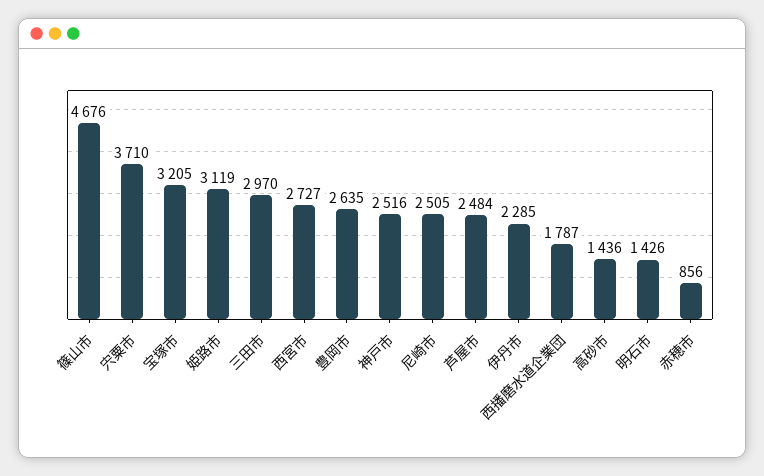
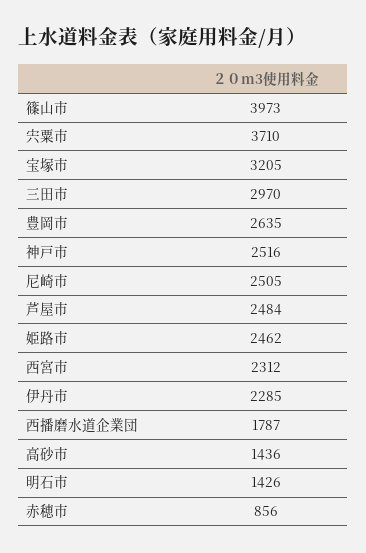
  {
-   "篠山市": 4676,
+   "篠山市": 3973,
    "宍粟市": 3710,
    "宝塚市": 3205,
-   "姫路市": 3119,
+   "姫路市": 2462,
    "三田市": 2970,
-   "西宮市": 2727,
+   "西宮市": 2312,
    "豊岡市": 2635,
    "神戸市": 2516,
    "尼崎市": 2505,
    "芦屋市": 2484,
    "伊丹市": 2285,
    "西播磨水道企業団": 1787,
    "高砂市": 1436,
    "明石市": 1426,
    "赤穂市": 856
  }

